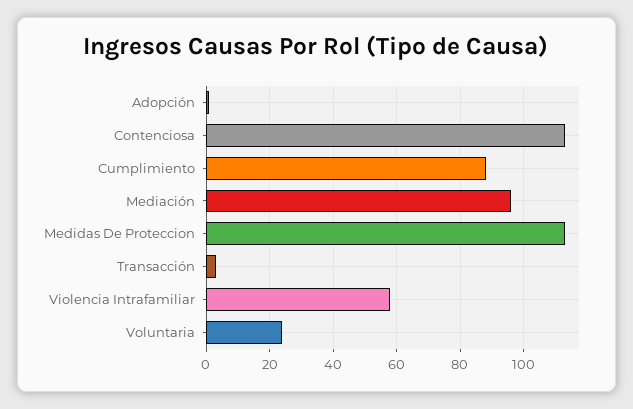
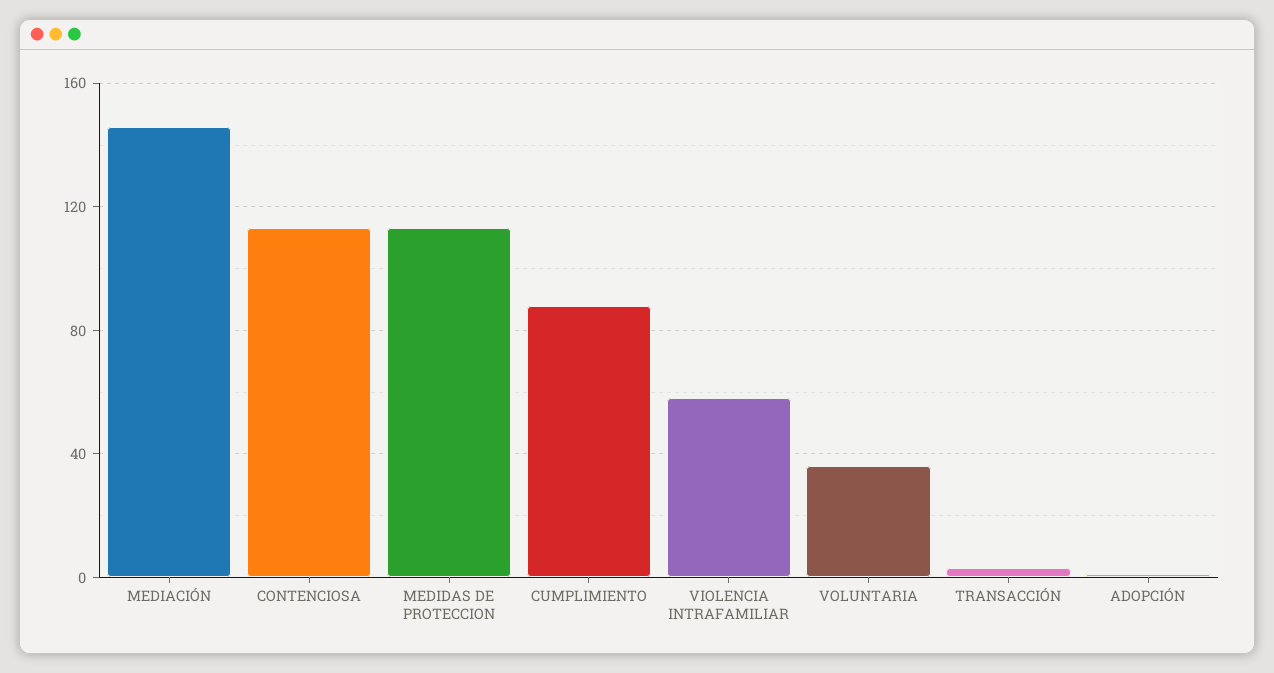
  {
    "Adopción": 0,
    "Contenciosa": 115,
    "Cumplimiento": 90,
-   "Mediación": 95,
+   "Mediación": 145,
    "Medidas De Proteccion": 115,
    "Transacción": 5,
    "Violencia Intrafamiliar": 60,
-   "Voluntaria": 25
+   "Voluntaria": 35
  }

